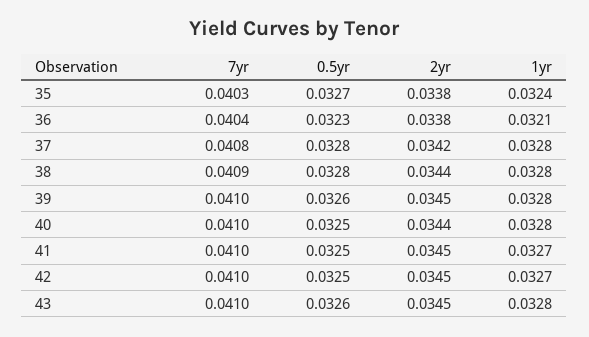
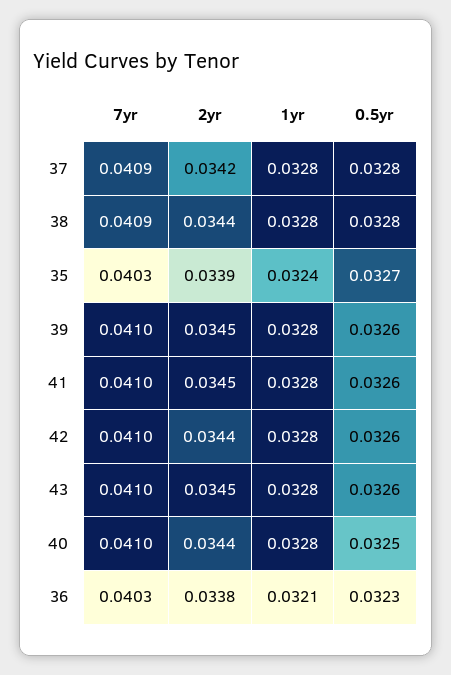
  {
    "7yr": {
      "35": 0.0403,
-     "36": 0.0404,
+     "36": 0.0403,
-     "37": 0.0408,
+     "37": 0.0409,
      "38": 0.0409,
      "39": 0.041,
      "40": 0.041,
      "41": 0.041,
      "42": 0.041,
      "43": 0.041
    },
    "0.5yr": {
      "35": 0.0327,
      "36": 0.0323,
      "37": 0.0328,
      "38": 0.0328,
      "39": 0.0326,
      "40": 0.0325,
-     "41": 0.0325,
+     "41": 0.0326,
-     "42": 0.0325,
+     "42": 0.0326,
      "43": 0.0326
    },
    "2yr": {
-     "35": 0.0338,
+     "35": 0.0339,
      "36": 0.0338,
      "37": 0.0342,
      "38": 0.0344,
      "39": 0.0345,
      "40": 0.0344,
      "41": 0.0345,
-     "42": 0.0345,
+     "42": 0.0344,
      "43": 0.0345
    },
    "1yr": {
      "35": 0.0324,
      "36": 0.0321,
      "37": 0.0328,
      "38": 0.0328,
      "39": 0.0328,
      "40": 0.0328,
-     "41": 0.0327,
+     "41": 0.0328,
-     "42": 0.0327,
+     "42": 0.0328,
      "43": 0.0328
    }
  }

